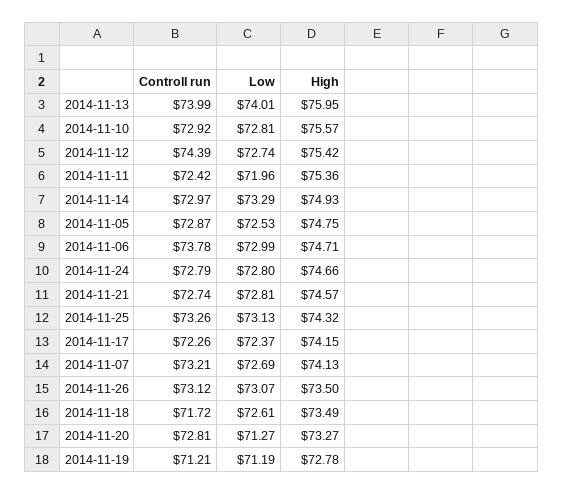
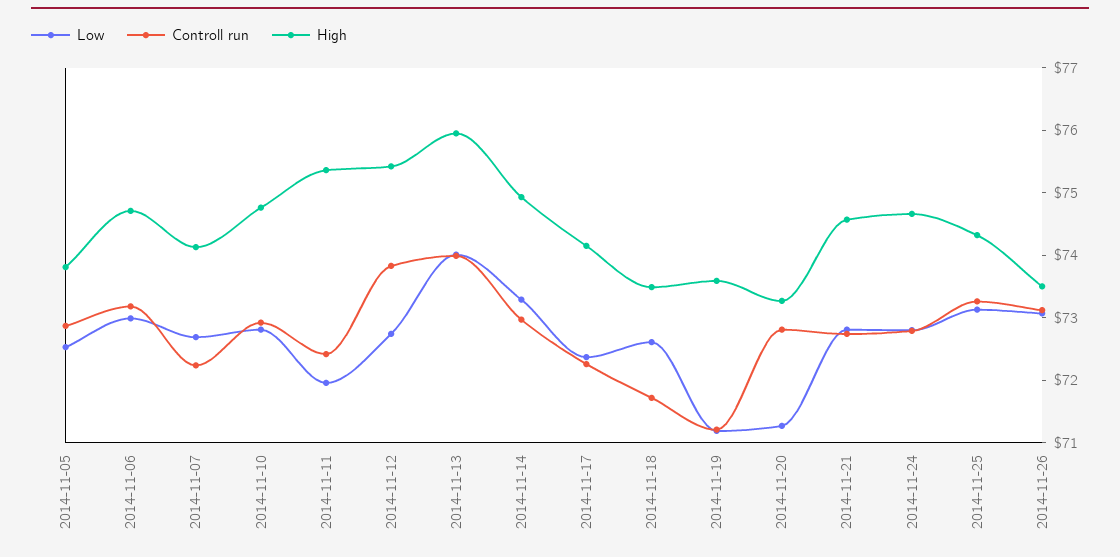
  {
    "Controll run": {
      "2014-11-13": 73.99,
      "2014-11-10": 72.92,
-     "2014-11-12": 74.39,
+     "2014-11-12": 73.8,
      "2014-11-11": 72.42,
      "2014-11-14": 72.97,
      "2014-11-05": 72.87,
-     "2014-11-06": 73.78,
+     "2014-11-06": 73.2,
      "2014-11-24": 72.79,
      "2014-11-21": 72.74,
      "2014-11-25": 73.26,
      "2014-11-17": 72.26,
-     "2014-11-07": 73.21,
+     "2014-11-07": 72.2,
      "2014-11-26": 73.12,
      "2014-11-18": 71.72,
      "2014-11-20": 72.81,
      "2014-11-19": 71.21
    },
    "Low": {
      "2014-11-13": 74.01,
      "2014-11-10": 72.81,
      "2014-11-12": 72.74,
      "2014-11-11": 71.96,
      "2014-11-14": 73.29,
      "2014-11-05": 72.53,
      "2014-11-06": 72.99,
      "2014-11-24": 72.8,
      "2014-11-21": 72.81,
      "2014-11-25": 73.13,
      "2014-11-17": 72.37,
      "2014-11-07": 72.69,
      "2014-11-26": 73.07,
      "2014-11-18": 72.61,
      "2014-11-20": 71.27,
      "2014-11-19": 71.19
    },
    "High": {
      "2014-11-13": 75.95,
-     "2014-11-10": 75.57,
+     "2014-11-10": 74.8,
      "2014-11-12": 75.42,
      "2014-11-11": 75.36,
      "2014-11-14": 74.93,
-     "2014-11-05": 74.75,
+     "2014-11-05": 73.8,
      "2014-11-06": 74.71,
      "2014-11-24": 74.66,
      "2014-11-21": 74.57,
      "2014-11-25": 74.32,
      "2014-11-17": 74.15,
      "2014-11-07": 74.13,
      "2014-11-26": 73.5,
      "2014-11-18": 73.49,
      "2014-11-20": 73.27,
-     "2014-11-19": 72.78
+     "2014-11-19": 73.6
    }
  }

